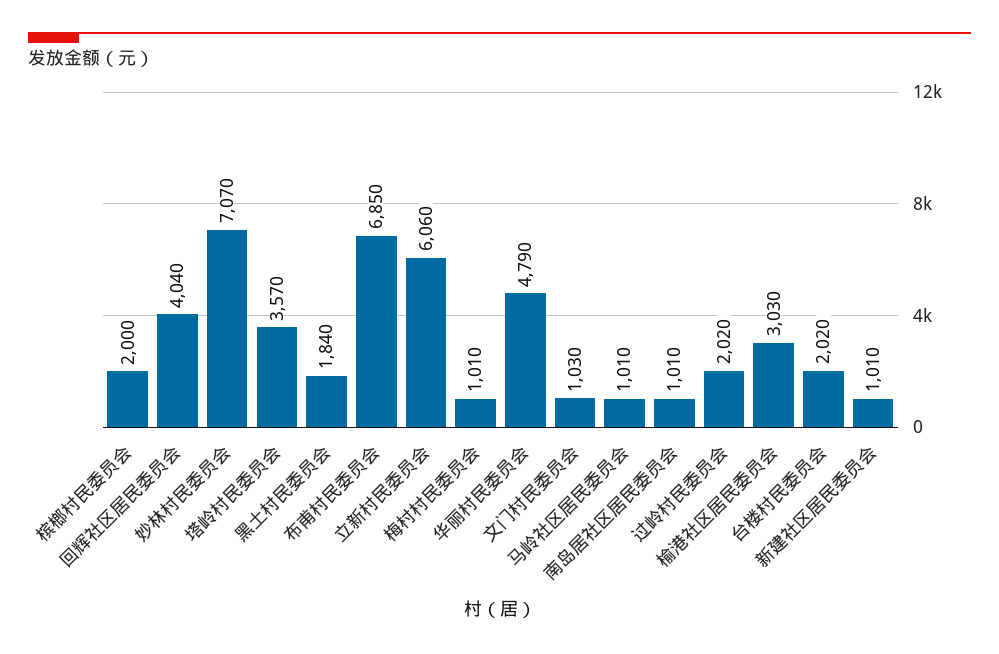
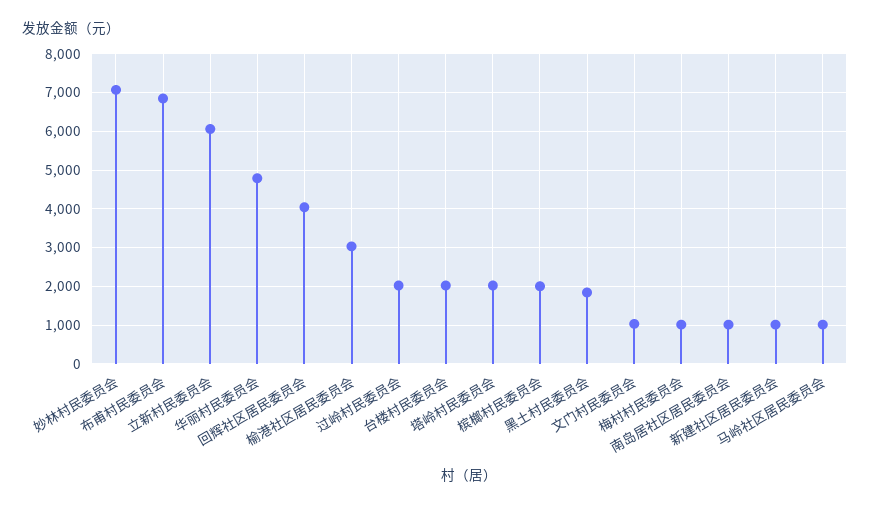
  {
    "槟榔村民委员会": 2000,
    "回辉社区居民委员会": 4040,
    "妙林村民委员会": 7070,
-   "塔岭村民委员会": 3570,
+   "塔岭村民委员会": 2000,
    "黑土村民委员会": 1840,
    "布甫村民委员会": 6850,
    "立新村民委员会": 6060,
    "梅村村民委员会": 1010,
    "华丽村民委员会": 4790,
    "文门村民委员会": 1030,
    "马岭社区居民委员会": 1010,
    "南岛居社区居民委员会": 1010,
    "过岭村民委员会": 2020,
    "榆港社区居民委员会": 3030,
    "台楼村民委员会": 2020,
    "新建社区居民委员会": 1010
  }

